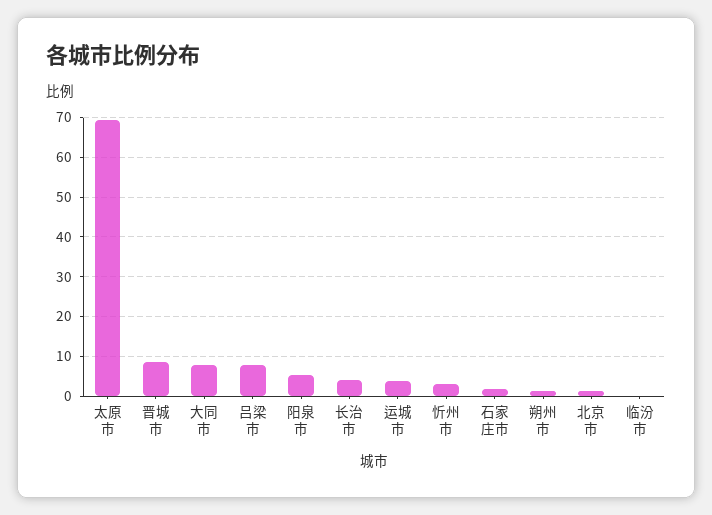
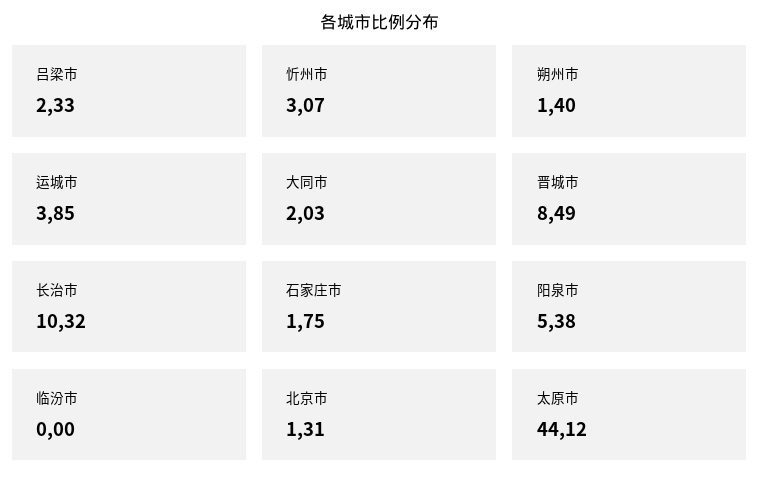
  {
-   "太原市": 70,
+   "太原市": 44.12,
    "晋城市": 8.49,
-   "大同市": 8,
+   "大同市": 2.03,
-   "吕梁市": 8,
+   "吕梁市": 2.33,
    "阳泉市": 5.38,
-   "长治市": 4,
+   "长治市": 10.32,
    "运城市": 3.85,
    "忻州市": 3.07,
    "石家庄市": 1.75,
    "朔州市": 1.4,
    "北京市": 1.31,
    "临汾市": 0
  }

